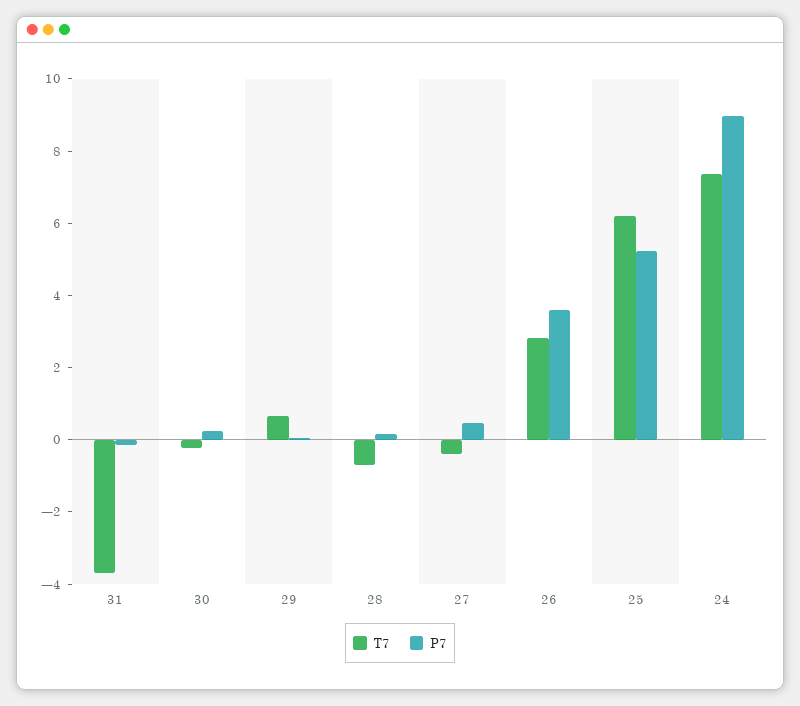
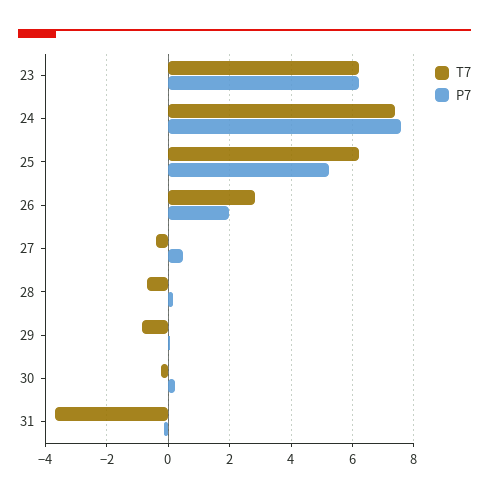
  {
    "T7": {
      "31": -3.6,
      "30": -0.2,
-     "29": 0.5,
+     "29": -0.8,
      "28": -0.8,
      "27": -0.4,
      "26": 2.8,
      "25": 6.2,
-     "24": 7.4
+     "24": 7.4,
+     "23": 6.2
    },
    "P7": {
      "31": -0.2,
      "30": 0.2,
      "29": 0,
      "28": 0.2,
      "27": 0.4,
-     "26": 3.5,
+     "26": 2,
      "25": 5.2,
-     "24": 9
+     "24": 7.6,
+     "23": 6.2
    }
  }

